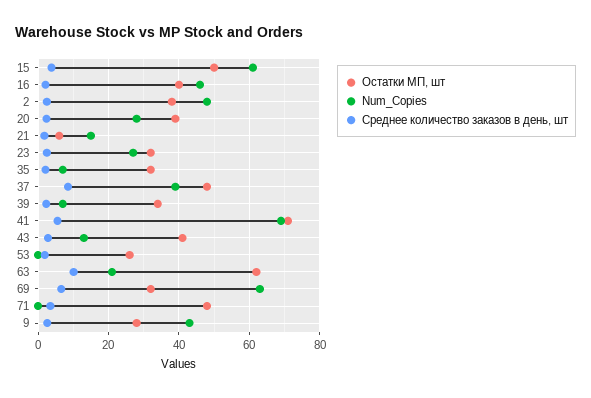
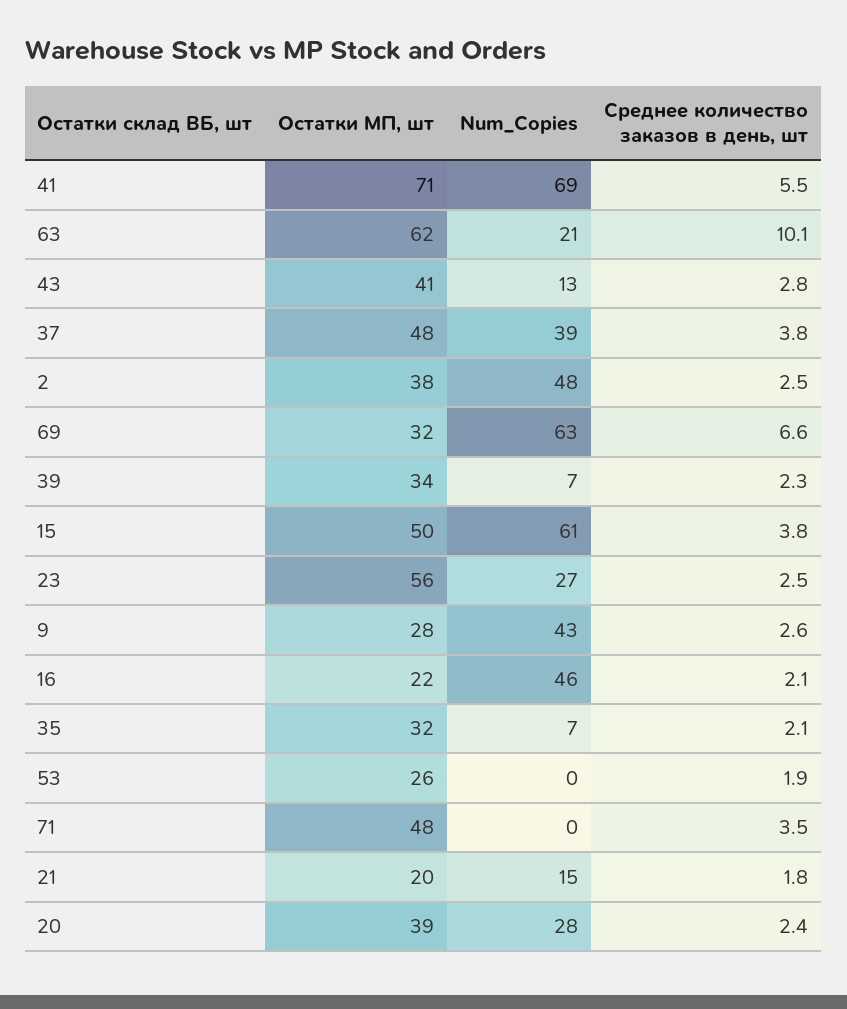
  {
    "Остатки МП, шт": {
      "15": 50,
-     "16": 40,
+     "16": 22,
      "2": 38,
      "20": 39,
-     "21": 6,
+     "21": 20,
-     "23": 32,
+     "23": 56,
      "35": 32,
      "37": 48,
      "39": 34,
      "41": 71,
      "43": 41,
      "53": 26,
      "63": 62,
      "69": 32,
      "71": 48,
      "9": 28
    },
    "Num_Copies": {
      "15": 61,
      "16": 46,
      "2": 48,
      "20": 28,
      "21": 15,
      "23": 27,
      "35": 7,
      "37": 39,
      "39": 7,
      "41": 69,
      "43": 13,
      "53": 0,
      "63": 21,
      "69": 63,
      "71": 0,
      "9": 43
    },
    "Среднее количество заказов в день, шт": {
      "15": 3.8,
      "16": 2.1,
      "2": 2.5,
      "20": 2.4,
      "21": 1.8,
      "23": 2.5,
      "35": 2.1,
-     "37": 8,
+     "37": 3.8,
      "39": 2.3,
      "41": 5.5,
      "43": 2.8,
      "53": 1.9,
      "63": 10.1,
      "69": 6.6,
      "71": 3.5,
      "9": 2.6
    }
  }

